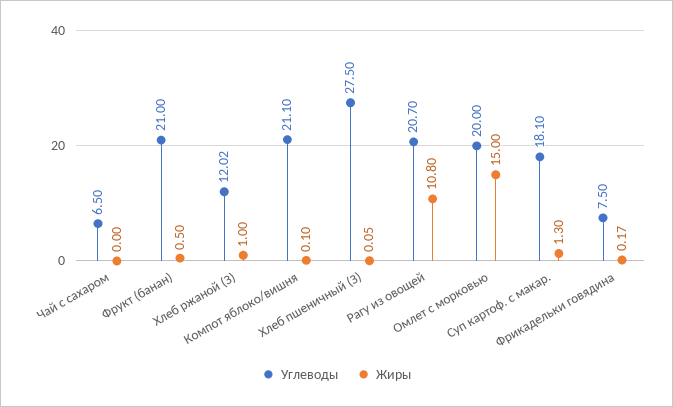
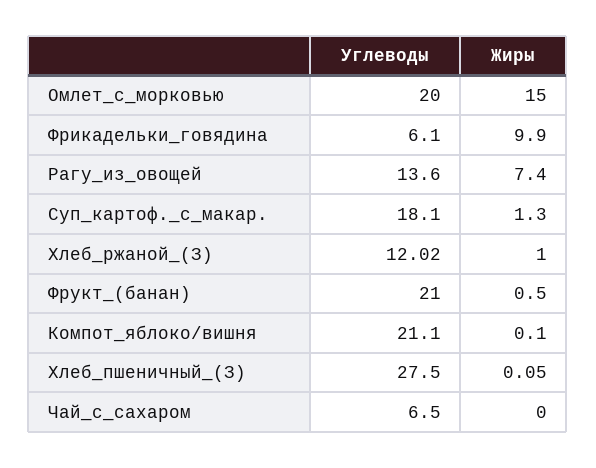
  {
    "Углеводы": {
      "Чай с сахаром": 6.5,
      "Фрукт (банан)": 21,
      "Хлеб ржаной (З)": 12.02,
      "Компот яблоко/вишня": 21.1,
      "Хлеб пшеничный (З)": 27.5,
-     "Рагу из овощей": 20.7,
+     "Рагу из овощей": 13.6,
      "Омлет с морковью": 20,
      "Суп картоф. с макар.": 18.1,
-     "Фрикадельки говядина": 7.5
+     "Фрикадельки говядина": 6.1
    },
    "Жиры": {
      "Чай с сахаром": 0,
      "Фрукт (банан)": 0.5,
      "Хлеб ржаной (З)": 1,
      "Компот яблоко/вишня": 0.1,
      "Хлеб пшеничный (З)": 0.05,
-     "Рагу из овощей": 10.8,
+     "Рагу из овощей": 7.4,
      "Омлет с морковью": 15,
      "Суп картоф. с макар.": 1.3,
-     "Фрикадельки говядина": 0.17
+     "Фрикадельки говядина": 9.9
    }
  }

